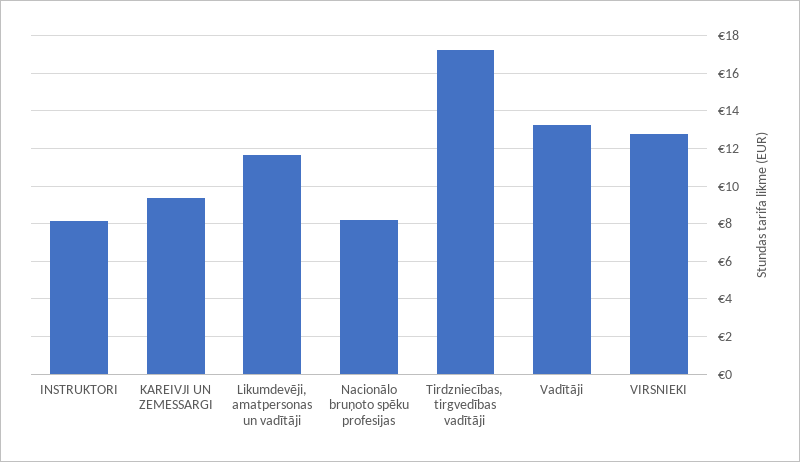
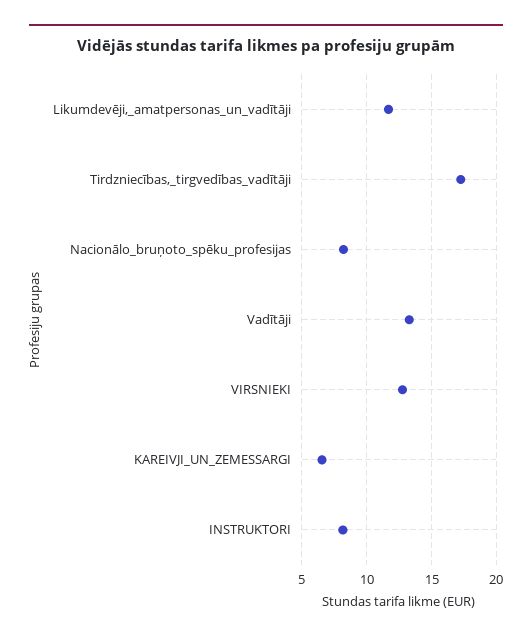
  {
    "INSTRUKTORI": 8,
-   "KAREIVJI UN ZEMESSARGI": 9.5,
+   "KAREIVJI UN ZEMESSARGI": 6.5,
    "Likumdevēji, amatpersonas un vadītāji": 11.5,
    "Nacionālo bruņoto spēku profesijas": 8,
    "Tirdzniecības, tirgvedības vadītāji": 17,
    "Vadītāji": 13.5,
    "VIRSNIEKI": 13
  }

